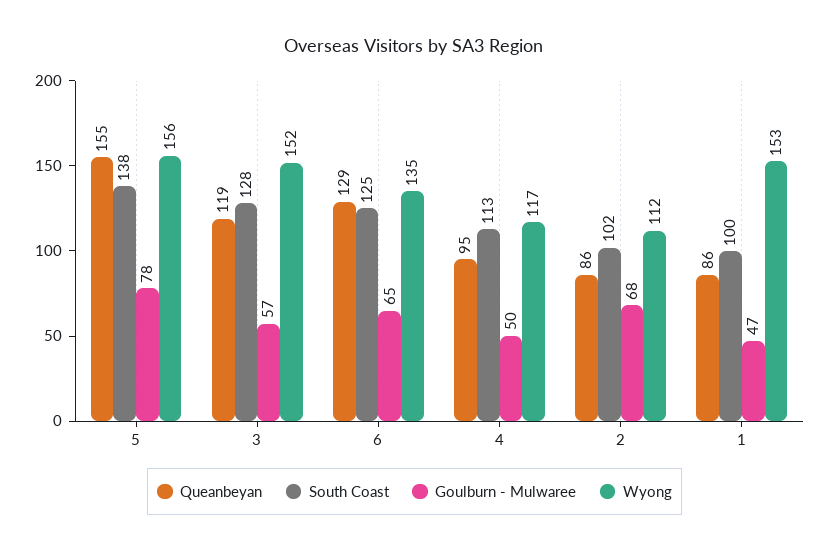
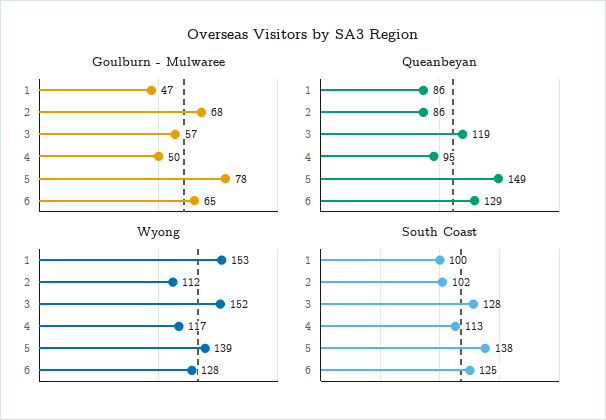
  {
    "Queanbeyan": {
-     "5": 155,
+     "5": 149,
      "3": 119,
      "6": 129,
      "4": 95,
      "2": 86,
      "1": 86
    },
    "South Coast": {
      "5": 138,
      "3": 128,
      "6": 125,
      "4": 113,
      "2": 102,
      "1": 100
    },
    "Goulburn - Mulwaree": {
      "5": 78,
      "3": 57,
      "6": 65,
      "4": 50,
      "2": 68,
      "1": 47
    },
    "Wyong": {
-     "5": 156,
+     "5": 139,
      "3": 152,
-     "6": 135,
+     "6": 128,
      "4": 117,
      "2": 112,
      "1": 153
    }
  }

